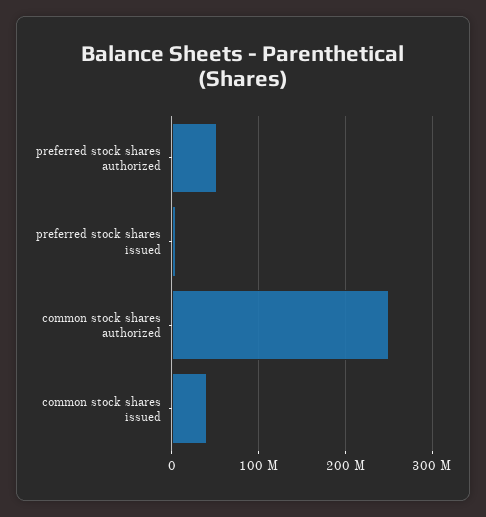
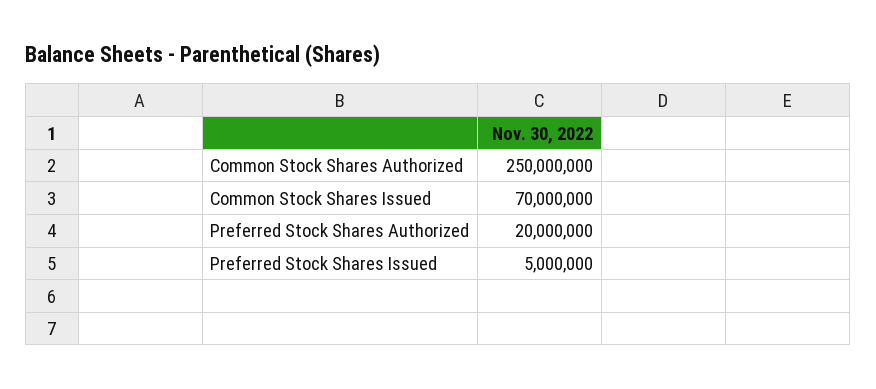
  {
-   "preferred stock shares authorized": 50000000,
+   "preferred stock shares authorized": 20000000,
    "preferred stock shares issued": 5000000,
    "common stock shares authorized": 250000000,
-   "common stock shares issued": 40000000
+   "common stock shares issued": 70000000
  }

